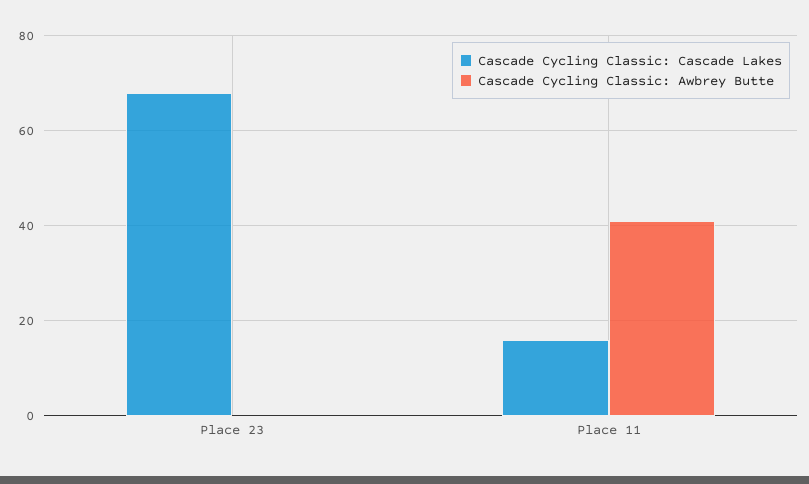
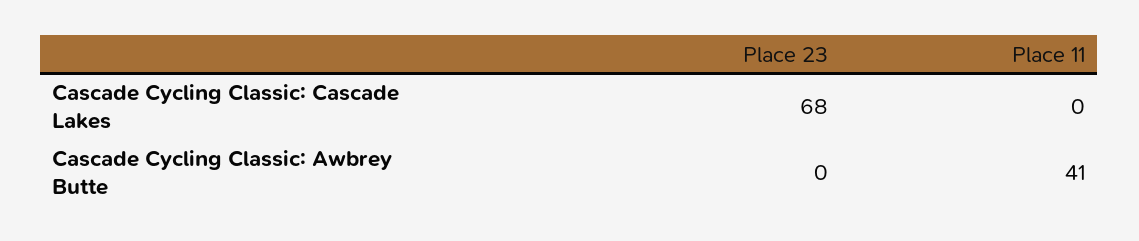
  {
    "Cascade Cycling Classic: Cascade Lakes": {
      "Place 23": 68,
-     "Place 11": 15
+     "Place 11": 0
    },
    "Cascade Cycling Classic: Awbrey Butte": {
      "Place 23": 0,
      "Place 11": 41
    }
  }

